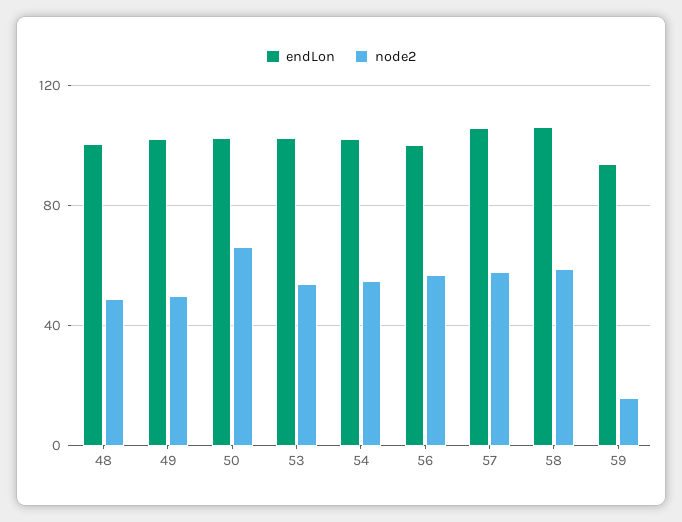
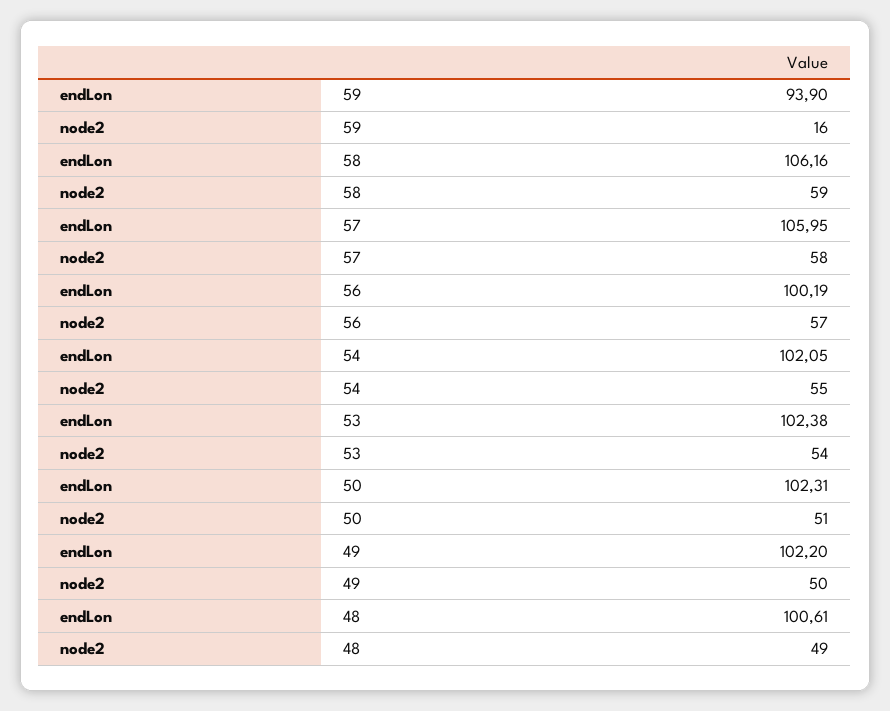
  {
    "endLon": {
      "48": 100.61,
      "49": 102.2,
      "50": 102.31,
      "53": 102.38,
      "54": 102.05,
      "56": 100.19,
      "57": 105.95,
      "58": 106.16,
      "59": 93.9
    },
    "node2": {
      "48": 49,
      "49": 50,
-     "50": 65,
+     "50": 51,
      "53": 54,
      "54": 55,
      "56": 57,
      "57": 58,
      "58": 59,
      "59": 16
    }
  }

